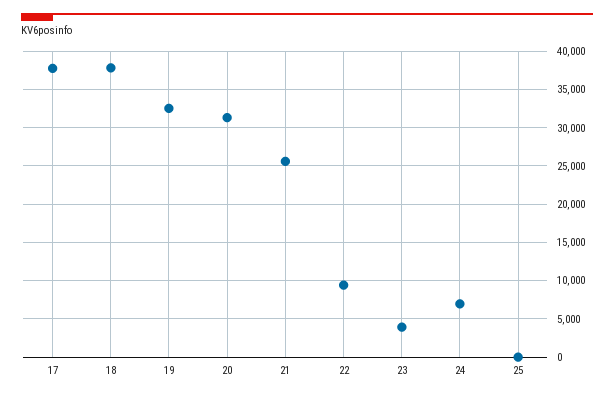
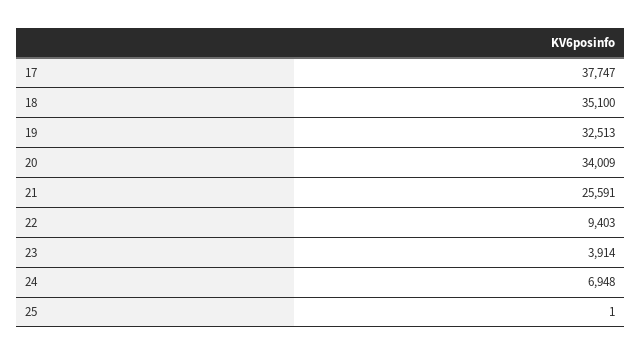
  {
    "17": 37747,
-   "18": 38000,
+   "18": 35100,
    "19": 32513,
-   "20": 31000,
+   "20": 34009,
    "21": 25591,
    "22": 9403,
    "23": 3914,
    "24": 6948,
    "25": 1
  }

